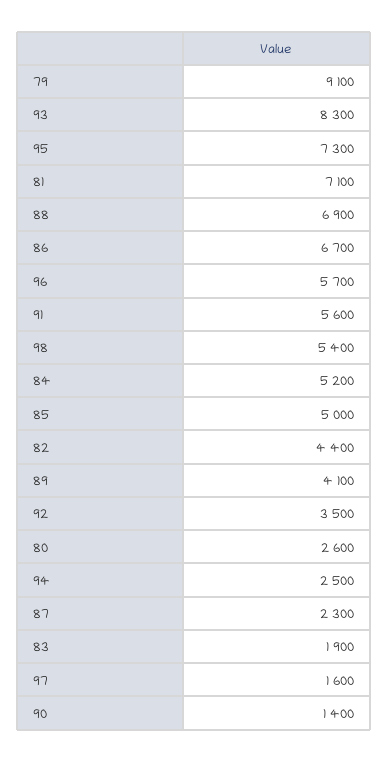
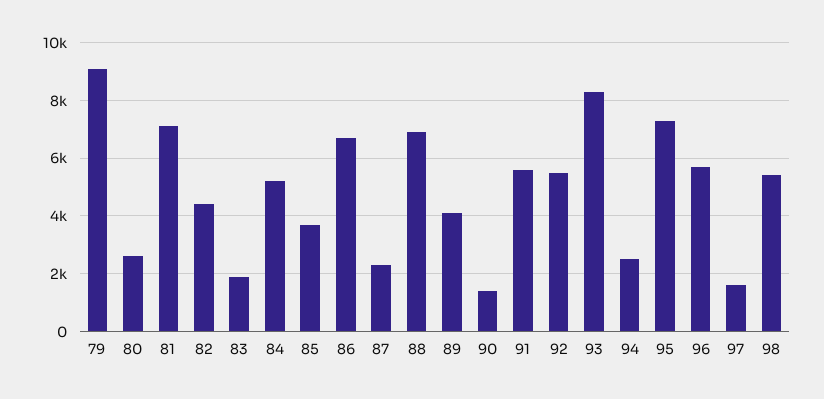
  {
    "79": 9100,
    "93": 8300,
    "95": 7300,
    "81": 7100,
    "88": 6900,
    "86": 6700,
    "96": 5700,
    "91": 5600,
    "98": 5400,
    "84": 5200,
-   "85": 5000,
+   "85": 3750,
    "82": 4400,
    "89": 4100,
-   "92": 3500,
+   "92": 5500,
    "80": 2600,
    "94": 2500,
    "87": 2300,
    "83": 1900,
    "97": 1600,
    "90": 1400
  }

